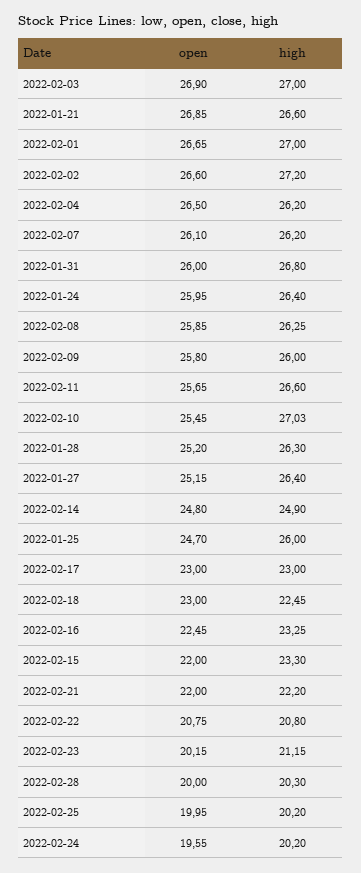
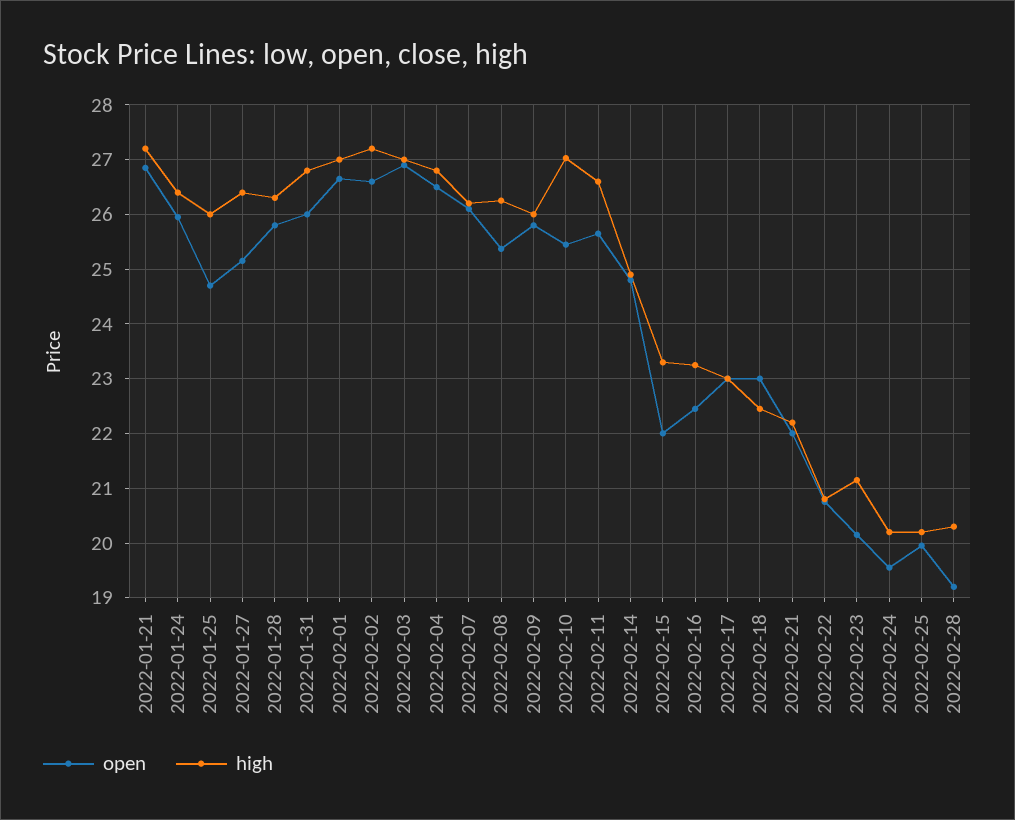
  {
    "open": {
      "2022-02-03": 26.9,
      "2022-01-21": 26.85,
      "2022-02-01": 26.65,
      "2022-02-02": 26.6,
      "2022-02-04": 26.5,
      "2022-02-07": 26.1,
      "2022-01-31": 26,
      "2022-01-24": 25.95,
-     "2022-02-08": 25.85,
+     "2022-02-08": 25.4,
      "2022-02-09": 25.8,
      "2022-02-11": 25.65,
      "2022-02-10": 25.45,
-     "2022-01-28": 25.2,
+     "2022-01-28": 25.8,
      "2022-01-27": 25.15,
      "2022-02-14": 24.8,
      "2022-01-25": 24.7,
      "2022-02-17": 23,
      "2022-02-18": 23,
      "2022-02-16": 22.45,
      "2022-02-15": 22,
      "2022-02-21": 22,
      "2022-02-22": 20.75,
      "2022-02-23": 20.15,
-     "2022-02-28": 20,
+     "2022-02-28": 19.2,
      "2022-02-25": 19.95,
      "2022-02-24": 19.55
    },
    "high": {
      "2022-02-03": 27,
-     "2022-01-21": 26.6,
+     "2022-01-21": 27.2,
      "2022-02-01": 27,
      "2022-02-02": 27.2,
-     "2022-02-04": 26.2,
+     "2022-02-04": 26.8,
      "2022-02-07": 26.2,
      "2022-01-31": 26.8,
      "2022-01-24": 26.4,
      "2022-02-08": 26.25,
      "2022-02-09": 26,
      "2022-02-11": 26.6,
      "2022-02-10": 27.03,
      "2022-01-28": 26.3,
      "2022-01-27": 26.4,
      "2022-02-14": 24.9,
      "2022-01-25": 26,
      "2022-02-17": 23,
      "2022-02-18": 22.45,
      "2022-02-16": 23.25,
      "2022-02-15": 23.3,
      "2022-02-21": 22.2,
      "2022-02-22": 20.8,
      "2022-02-23": 21.15,
      "2022-02-28": 20.3,
      "2022-02-25": 20.2,
      "2022-02-24": 20.2
    }
  }

